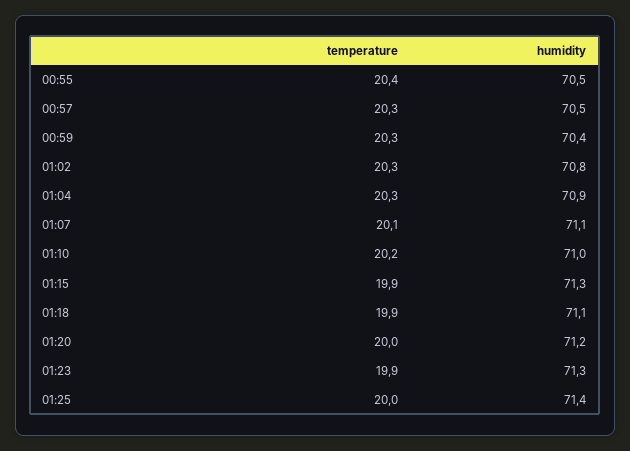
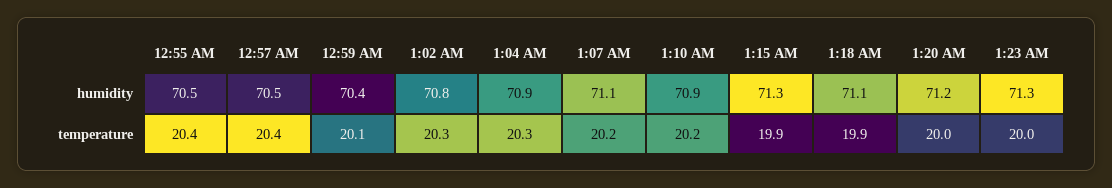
  {
    "temperature": {
      "00:55": 20.4,
-     "00:57": 20.3,
+     "00:57": 20.4,
-     "00:59": 20.3,
+     "00:59": 20.1,
      "01:02": 20.3,
      "01:04": 20.3,
-     "01:07": 20.1,
+     "01:07": 20.2,
      "01:10": 20.2,
      "01:15": 19.9,
      "01:18": 19.9,
      "01:20": 20,
-     "01:23": 19.9,
+     "01:23": 20
-     "01:25": 20
    },
    "humidity": {
      "00:55": 70.5,
      "00:57": 70.5,
      "00:59": 70.4,
      "01:02": 70.8,
      "01:04": 70.9,
      "01:07": 71.1,
-     "01:10": 71,
+     "01:10": 70.9,
      "01:15": 71.3,
      "01:18": 71.1,
      "01:20": 71.2,
-     "01:23": 71.3,
+     "01:23": 71.3
-     "01:25": 71.4
    }
  }

